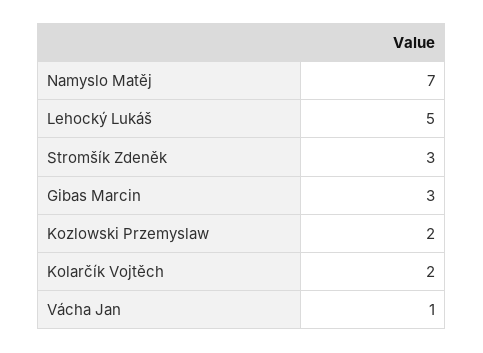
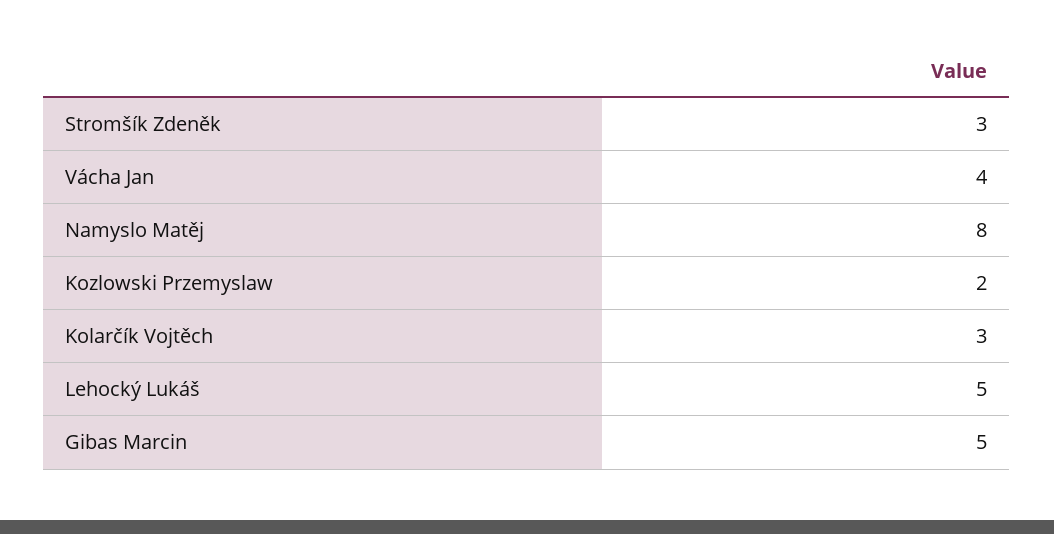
  {
-   "Namyslo Matěj": 7,
+   "Namyslo Matěj": 8,
    "Lehocký Lukáš": 5,
    "Stromšík Zdeněk": 3,
-   "Gibas Marcin": 3,
+   "Gibas Marcin": 5,
    "Kozlowski Przemyslaw": 2,
-   "Kolarčík Vojtěch": 2,
+   "Kolarčík Vojtěch": 3,
-   "Vácha Jan": 1
+   "Vácha Jan": 4
  }

